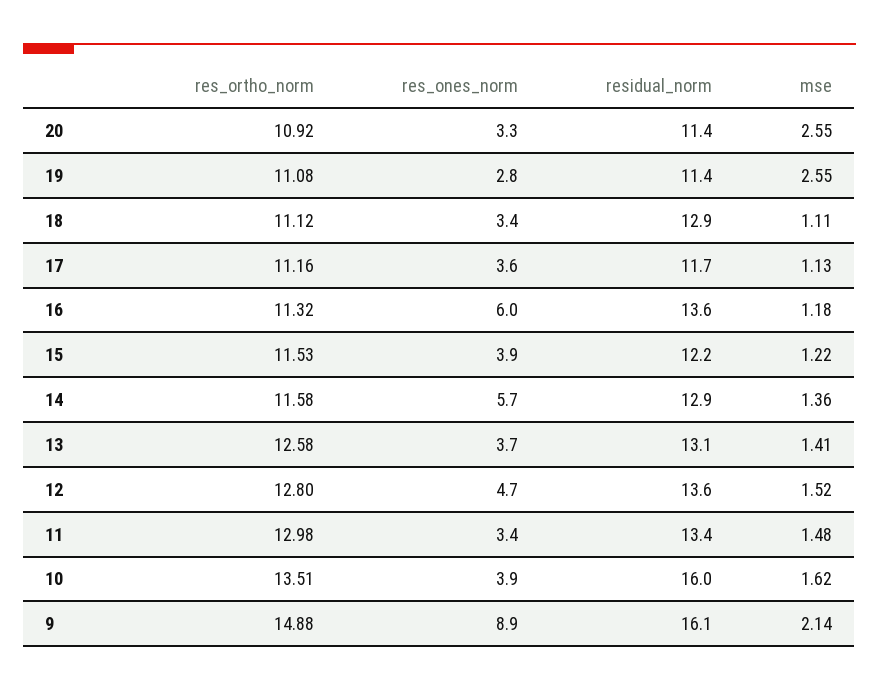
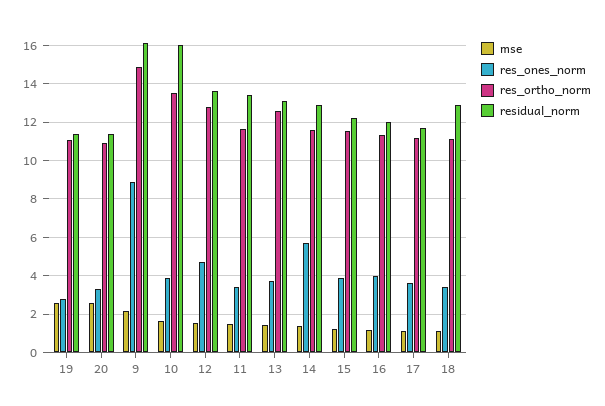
  {
    "res_ortho_norm": {
      "20": 10.92,
      "19": 11.08,
      "18": 11.12,
      "17": 11.16,
      "16": 11.32,
      "15": 11.53,
      "14": 11.58,
      "13": 12.58,
      "12": 12.8,
-     "11": 12.98,
+     "11": 11.5,
      "10": 13.51,
      "9": 14.88
    },
    "res_ones_norm": {
      "20": 3.3,
      "19": 2.8,
      "18": 3.4,
      "17": 3.6,
-     "16": 6,
+     "16": 4,
      "15": 3.9,
      "14": 5.7,
      "13": 3.7,
      "12": 4.7,
      "11": 3.4,
      "10": 3.9,
      "9": 8.9
    },
    "residual_norm": {
      "20": 11.4,
      "19": 11.4,
      "18": 12.9,
      "17": 11.7,
-     "16": 13.6,
+     "16": 12,
      "15": 12.2,
      "14": 12.9,
      "13": 13.1,
      "12": 13.6,
      "11": 13.4,
      "10": 16,
      "9": 16.1
    },
    "mse": {
      "20": 2.55,
      "19": 2.55,
      "18": 1.11,
      "17": 1.13,
      "16": 1.18,
      "15": 1.22,
      "14": 1.36,
      "13": 1.41,
      "12": 1.52,
      "11": 1.48,
      "10": 1.62,
      "9": 2.14
    }
  }

